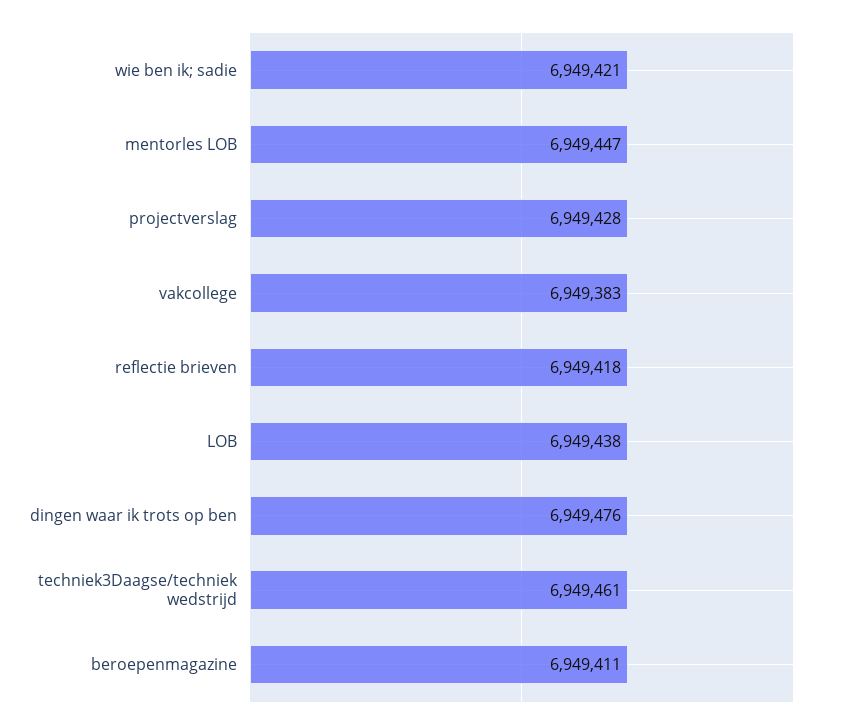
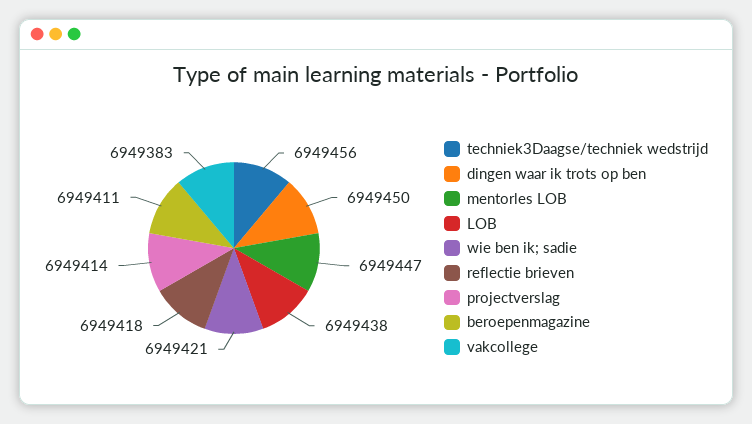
  {
    "wie ben ik; sadie": 6949421,
    "mentorles LOB": 6949447,
-   "projectverslag": 6949428,
+   "projectverslag": 6949414,
    "vakcollege": 6949383,
    "reflectie brieven": 6949418,
    "LOB": 6949438,
-   "dingen waar ik trots op ben": 6949476,
+   "dingen waar ik trots op ben": 6949450,
-   "techniek3Daagse/techniek wedstrijd": 6949461,
+   "techniek3Daagse/techniek wedstrijd": 6949456,
    "beroepenmagazine": 6949411
  }

